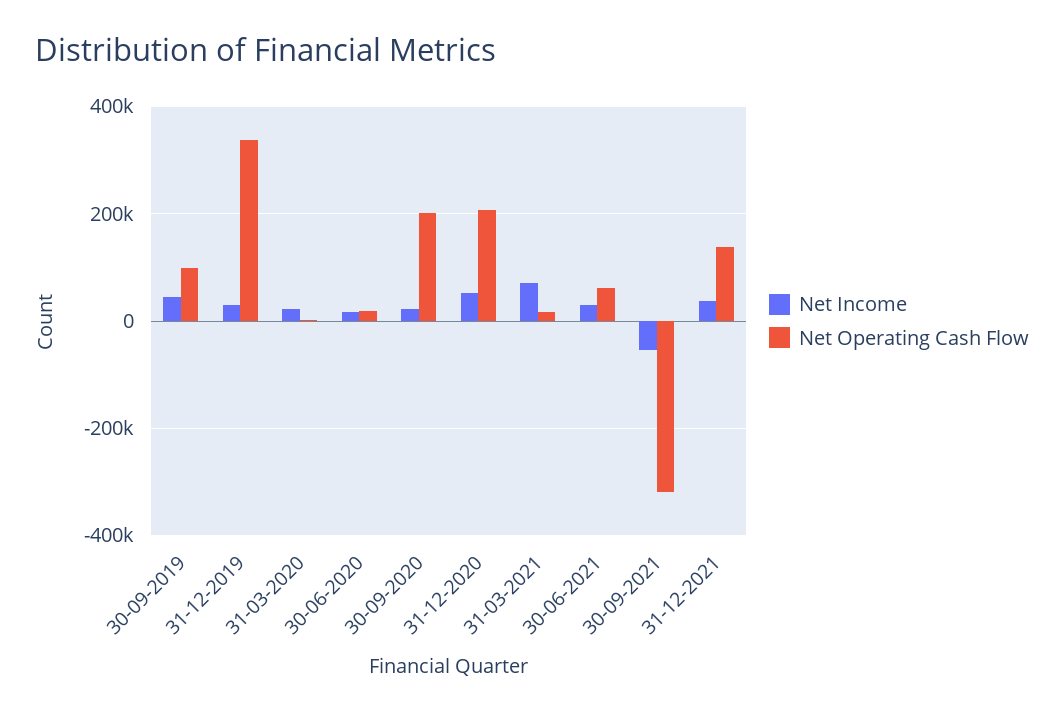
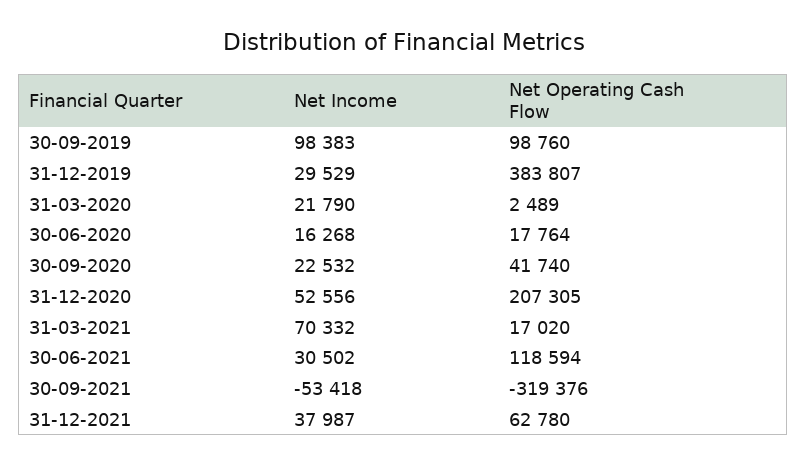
  {
    "Net Income": {
-     "30-09-2019": 40000,
+     "30-09-2019": 98383,
      "31-12-2019": 29529,
      "31-03-2020": 21790,
      "30-06-2020": 16268,
      "30-09-2020": 22532,
      "31-12-2020": 52556,
      "31-03-2021": 70332,
      "30-06-2021": 30502,
      "30-09-2021": -53418,
      "31-12-2021": 37987
    },
    "Net Operating Cash Flow": {
      "30-09-2019": 98760,
-     "31-12-2019": 340000,
+     "31-12-2019": 383807,
      "31-03-2020": 2489,
      "30-06-2020": 17764,
-     "30-09-2020": 200000,
+     "30-09-2020": 41740,
      "31-12-2020": 207305,
      "31-03-2021": 17020,
-     "30-06-2021": 60000,
+     "30-06-2021": 118594,
      "30-09-2021": -319376,
-     "31-12-2021": 140000
+     "31-12-2021": 62780
    }
  }

